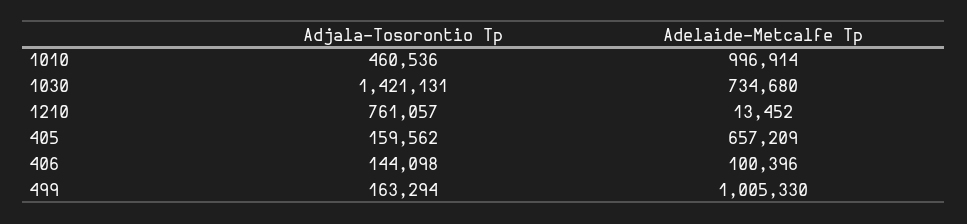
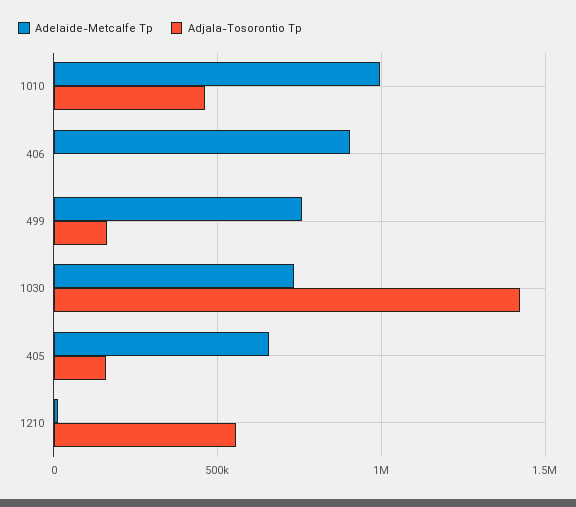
  {
    "Adjala-Tosorontio Tp": {
      "1010": 460536,
      "1030": 1421131,
-     "1210": 761057,
+     "1210": 550000,
      "405": 159562,
-     "406": 144098,
+     "406": 0,
      "499": 163294
    },
    "Adelaide-Metcalfe Tp": {
      "1010": 996914,
      "1030": 734680,
      "1210": 13452,
      "405": 657209,
-     "406": 100396,
+     "406": 900000,
-     "499": 1005330
+     "499": 750000
    }
  }

